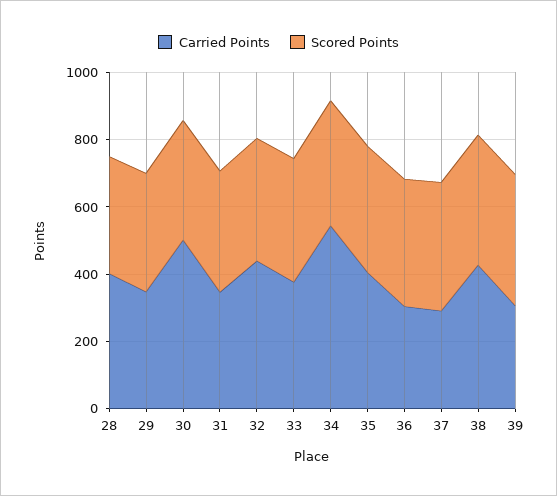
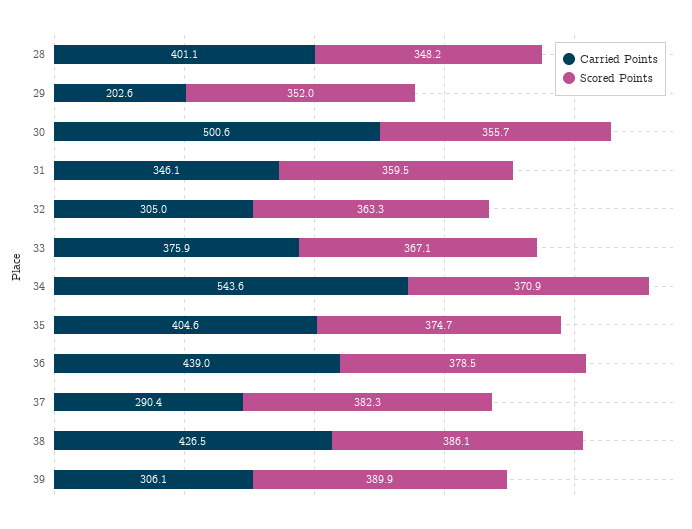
  {
    "Carried Points": {
      "28": 401.1,
-     "29": 350,
+     "29": 202.6,
      "30": 500.6,
      "31": 346.1,
-     "32": 450,
+     "32": 305,
      "33": 375.9,
      "34": 543.6,
      "35": 404.6,
-     "36": 300,
+     "36": 439,
      "37": 290.4,
      "38": 426.5,
      "39": 306.1
    },
    "Scored Points": {
      "28": 348.2,
      "29": 352,
      "30": 355.7,
      "31": 359.5,
      "32": 363.3,
      "33": 367.1,
      "34": 370.9,
      "35": 374.7,
      "36": 378.5,
      "37": 382.3,
      "38": 386.1,
      "39": 389.9
    }
  }

